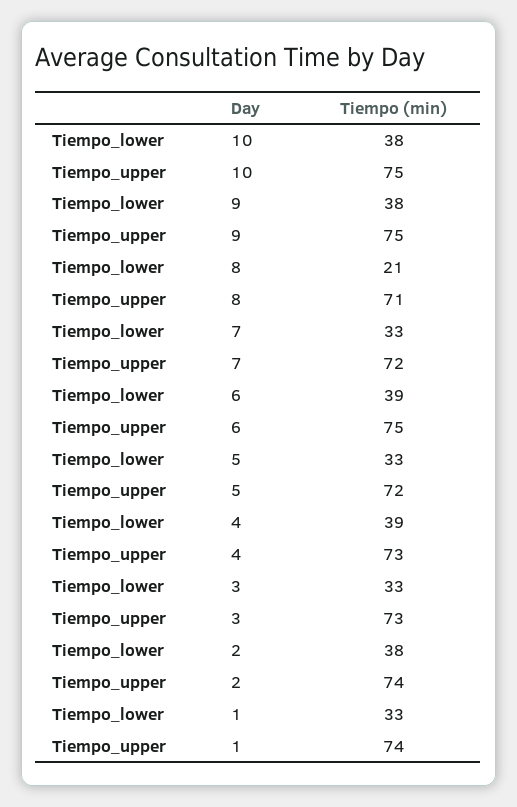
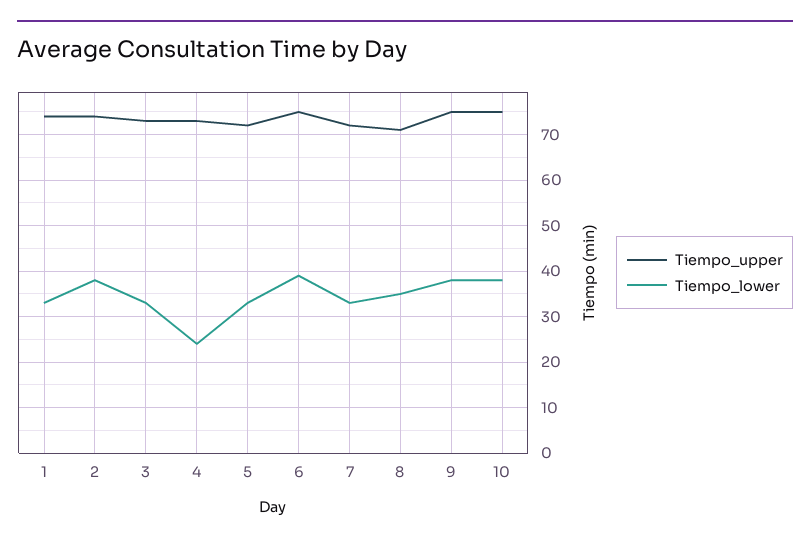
  {
    "Tiempo_lower": {
      "10": 38,
      "9": 38,
-     "8": 21,
+     "8": 35,
      "7": 33,
      "6": 39,
      "5": 33,
-     "4": 39,
+     "4": 25,
      "3": 33,
      "2": 38,
      "1": 33
    },
    "Tiempo_upper": {
      "10": 75,
      "9": 75,
      "8": 71,
      "7": 72,
      "6": 75,
      "5": 72,
      "4": 73,
      "3": 73,
      "2": 74,
      "1": 74
    }
  }

